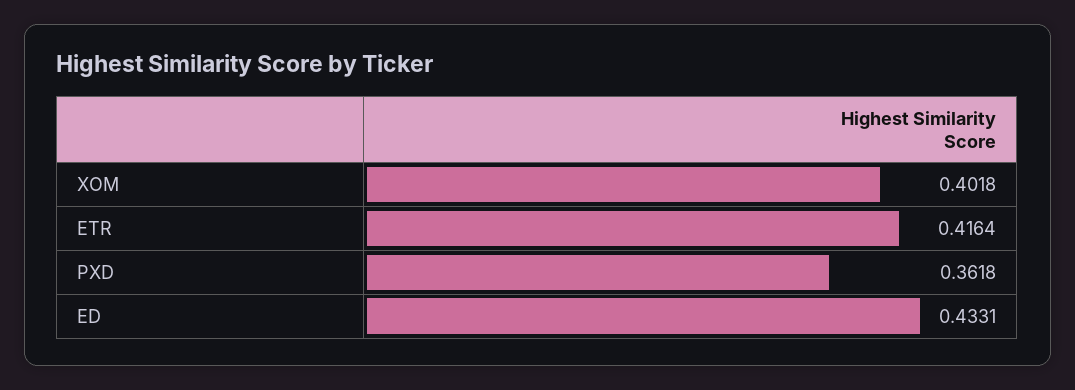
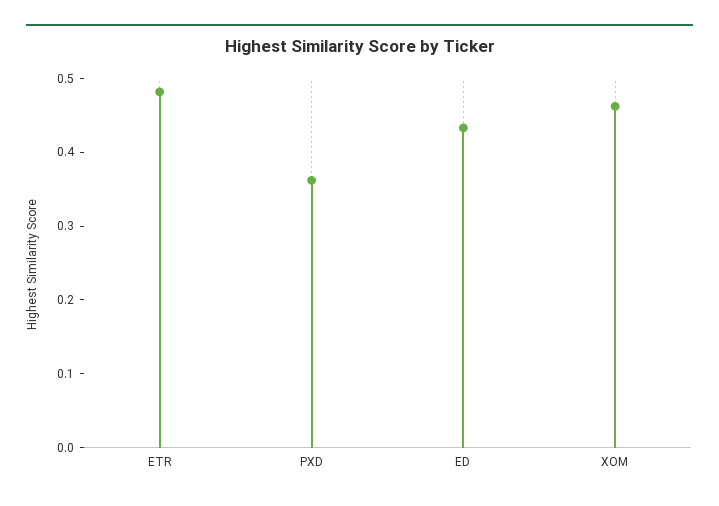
  {
-   "XOM": 0.4018,
+   "XOM": 0.46,
-   "ETR": 0.4164,
+   "ETR": 0.48,
    "PXD": 0.3618,
    "ED": 0.4331
  }

